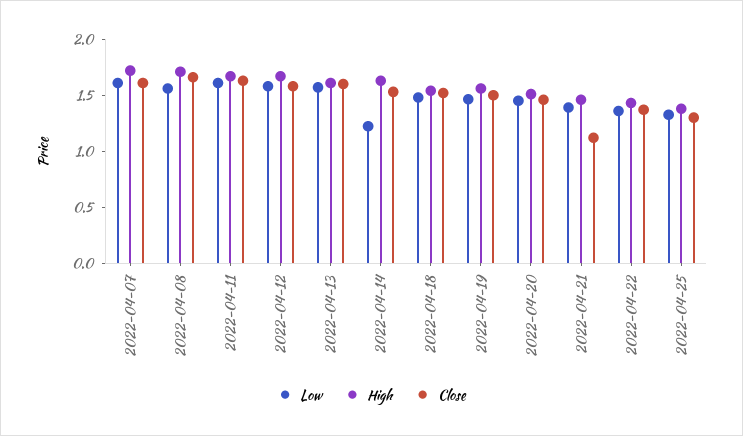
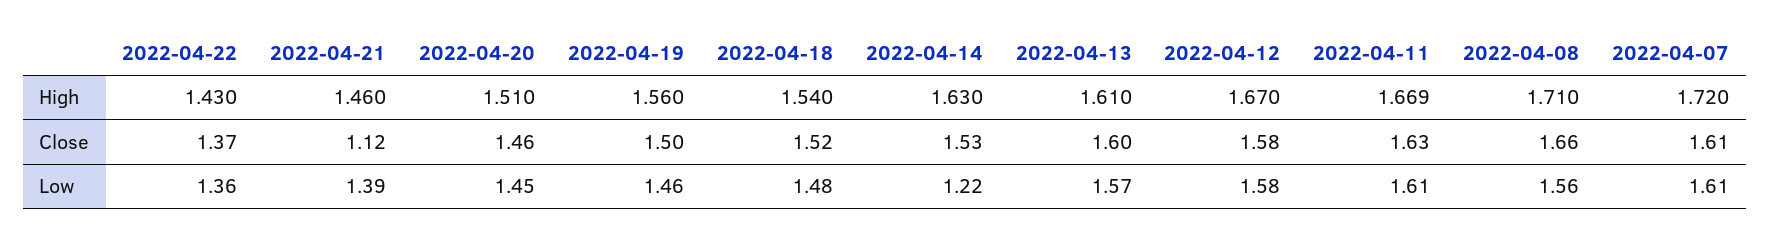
  {
    "Low": {
      "2022-04-07": 1.61,
      "2022-04-08": 1.56,
      "2022-04-11": 1.61,
      "2022-04-12": 1.58,
      "2022-04-13": 1.57,
      "2022-04-14": 1.22,
      "2022-04-18": 1.48,
      "2022-04-19": 1.46,
      "2022-04-20": 1.45,
      "2022-04-21": 1.39,
-     "2022-04-22": 1.36,
+     "2022-04-22": 1.36
-     "2022-04-25": 1.3
    },
    "High": {
      "2022-04-07": 1.72,
      "2022-04-08": 1.71,
      "2022-04-11": 1.669,
      "2022-04-12": 1.67,
      "2022-04-13": 1.61,
      "2022-04-14": 1.63,
      "2022-04-18": 1.54,
      "2022-04-19": 1.56,
      "2022-04-20": 1.51,
      "2022-04-21": 1.46,
-     "2022-04-22": 1.43,
+     "2022-04-22": 1.43
-     "2022-04-25": 1.4
    },
    "Close": {
      "2022-04-07": 1.61,
      "2022-04-08": 1.66,
      "2022-04-11": 1.63,
      "2022-04-12": 1.58,
      "2022-04-13": 1.6,
      "2022-04-14": 1.53,
      "2022-04-18": 1.52,
      "2022-04-19": 1.5,
      "2022-04-20": 1.46,
      "2022-04-21": 1.12,
-     "2022-04-22": 1.37,
+     "2022-04-22": 1.37
-     "2022-04-25": 1.3
    }
  }

